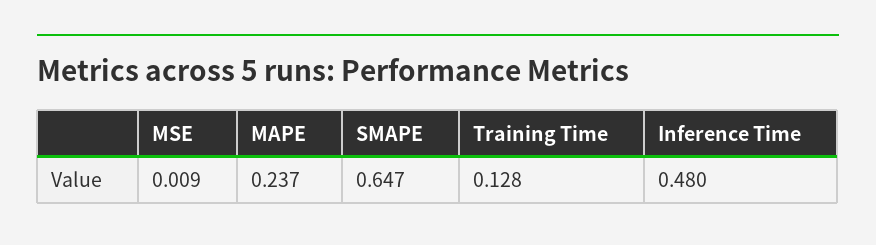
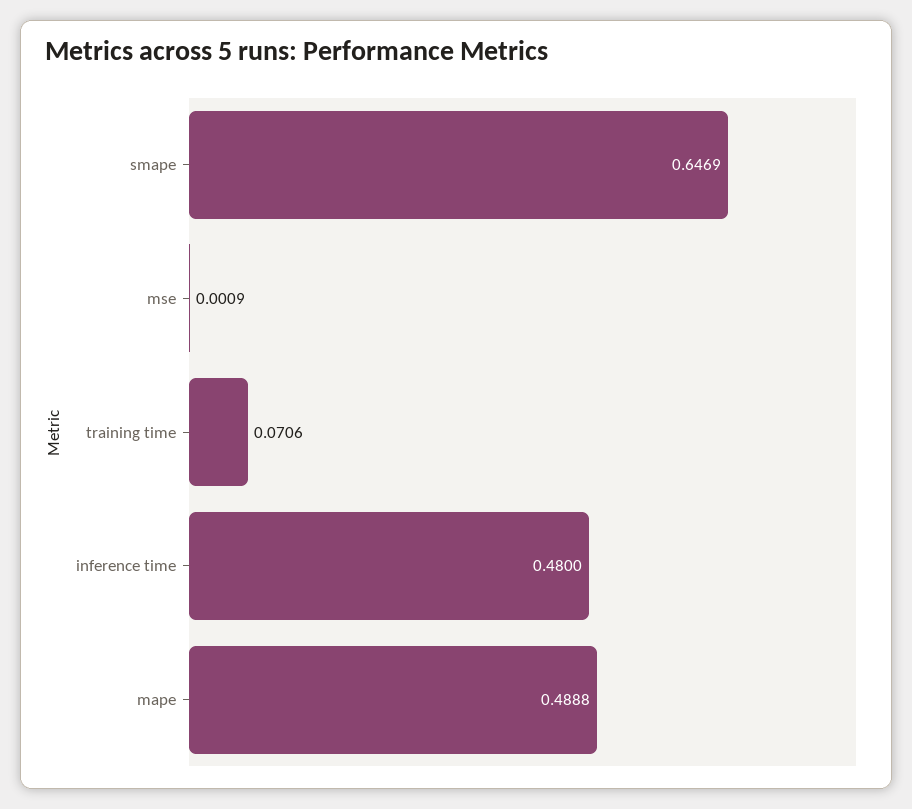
  {
-   "MSE": 0.009,
+   "MSE": 0.0009,
-   "MAPE": 0.237,
+   "MAPE": 0.4888,
    "SMAPE": 0.6469,
-   "Training Time": 0.128,
+   "Training Time": 0.0706,
    "Inference Time": 0.48
  }

